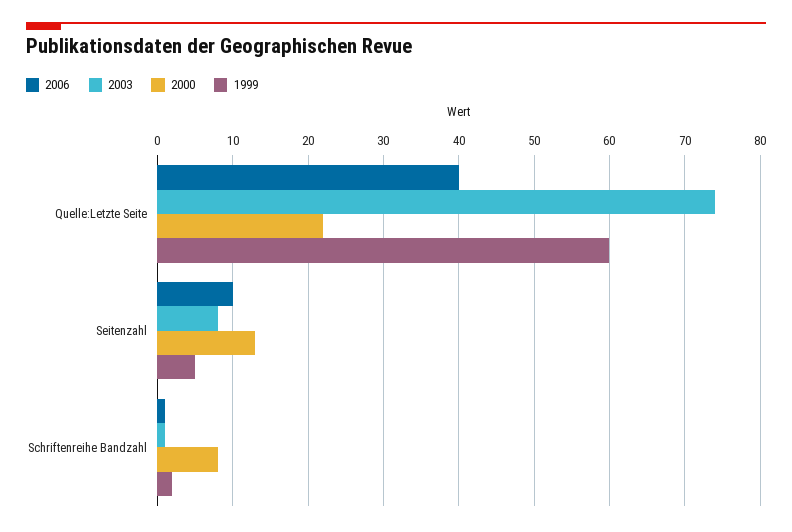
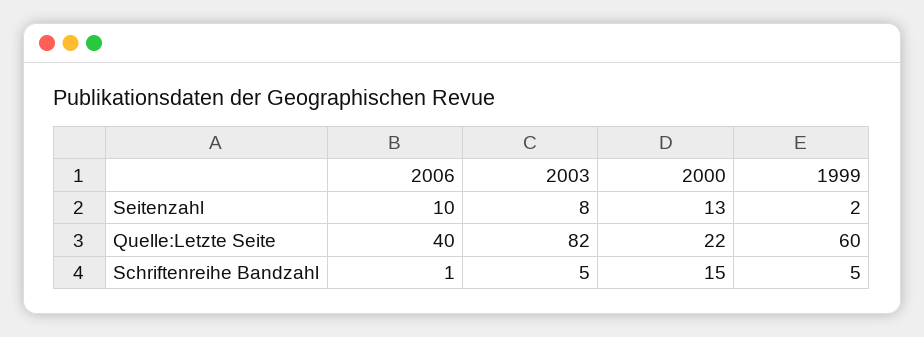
  {
    "2006": {
      "Quelle:Letzte Seite": 40,
      "Seitenzahl": 10,
      "Schriftenreihe Bandzahl": 1
    },
    "2003": {
-     "Quelle:Letzte Seite": 74,
+     "Quelle:Letzte Seite": 82,
      "Seitenzahl": 8,
-     "Schriftenreihe Bandzahl": 1
+     "Schriftenreihe Bandzahl": 5
    },
    "2000": {
      "Quelle:Letzte Seite": 22,
      "Seitenzahl": 13,
-     "Schriftenreihe Bandzahl": 8
+     "Schriftenreihe Bandzahl": 15
    },
    "1999": {
      "Quelle:Letzte Seite": 60,
-     "Seitenzahl": 5,
+     "Seitenzahl": 2,
-     "Schriftenreihe Bandzahl": 2
+     "Schriftenreihe Bandzahl": 5
    }
  }

